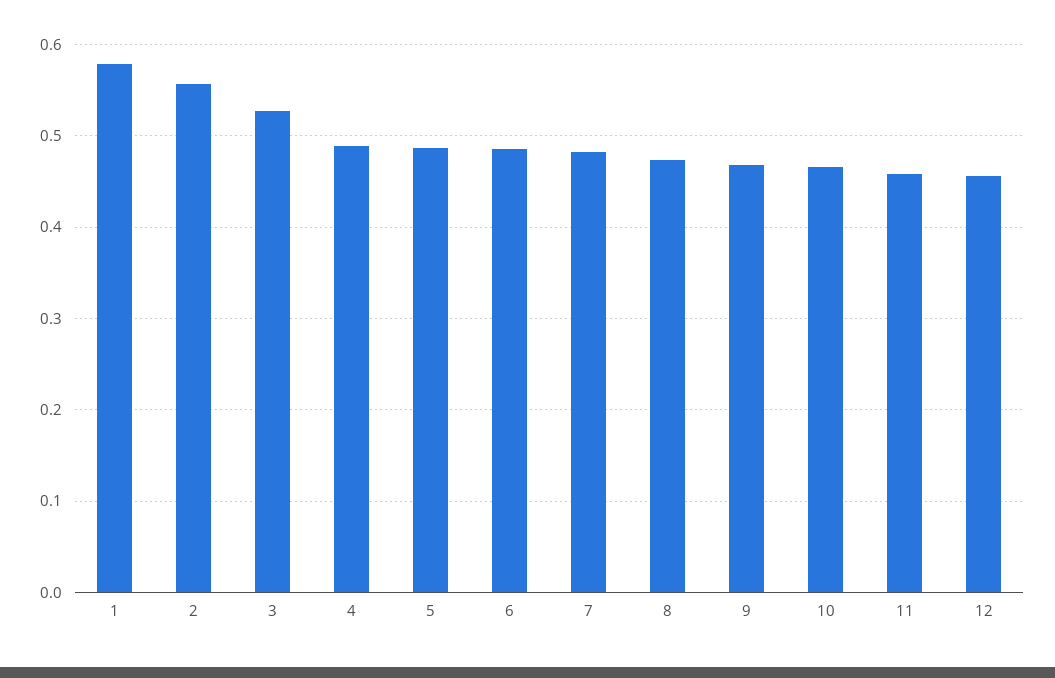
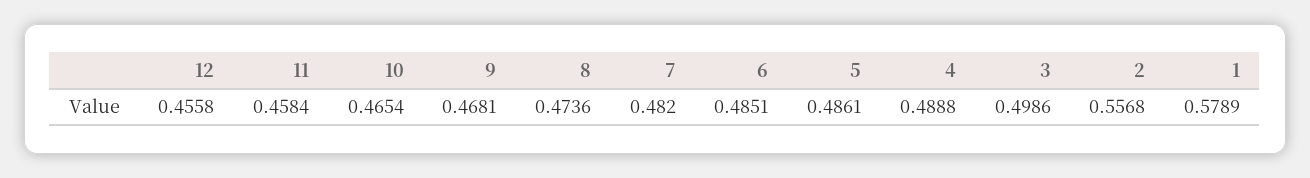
  {
    "1": 0.5789,
    "2": 0.5568,
-   "3": 0.53,
+   "3": 0.4986,
    "4": 0.4888,
    "5": 0.4861,
    "6": 0.4851,
    "7": 0.482,
    "8": 0.4736,
    "9": 0.4681,
    "10": 0.4654,
    "11": 0.4584,
    "12": 0.4558
  }

